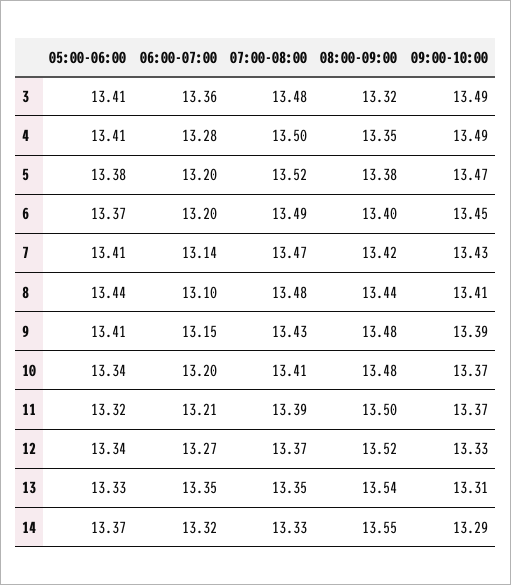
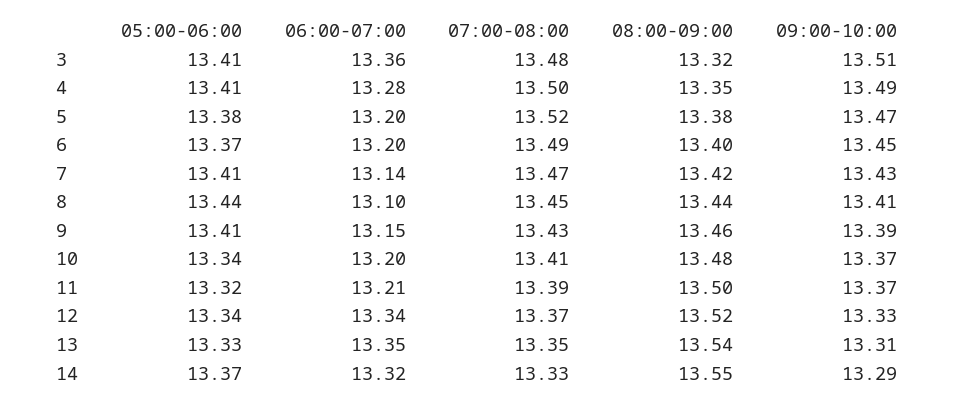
  {
    "05:00-06:00": {
      "3": 13.41,
      "4": 13.41,
      "5": 13.38,
      "6": 13.37,
      "7": 13.41,
      "8": 13.44,
      "9": 13.41,
      "10": 13.34,
      "11": 13.32,
      "12": 13.34,
      "13": 13.33,
      "14": 13.37
    },
    "06:00-07:00": {
      "3": 13.36,
      "4": 13.28,
      "5": 13.2,
      "6": 13.2,
      "7": 13.14,
      "8": 13.1,
      "9": 13.15,
      "10": 13.2,
      "11": 13.21,
-     "12": 13.27,
+     "12": 13.34,
      "13": 13.35,
      "14": 13.32
    },
    "07:00-08:00": {
      "3": 13.48,
      "4": 13.5,
      "5": 13.52,
      "6": 13.49,
      "7": 13.47,
-     "8": 13.48,
+     "8": 13.45,
      "9": 13.43,
      "10": 13.41,
      "11": 13.39,
      "12": 13.37,
      "13": 13.35,
      "14": 13.33
    },
    "08:00-09:00": {
      "3": 13.32,
      "4": 13.35,
      "5": 13.38,
      "6": 13.4,
      "7": 13.42,
      "8": 13.44,
-     "9": 13.48,
+     "9": 13.46,
      "10": 13.48,
      "11": 13.5,
      "12": 13.52,
      "13": 13.54,
      "14": 13.55
    },
    "09:00-10:00": {
-     "3": 13.49,
+     "3": 13.51,
      "4": 13.49,
      "5": 13.47,
      "6": 13.45,
      "7": 13.43,
      "8": 13.41,
      "9": 13.39,
      "10": 13.37,
      "11": 13.37,
      "12": 13.33,
      "13": 13.31,
      "14": 13.29
    }
  }

